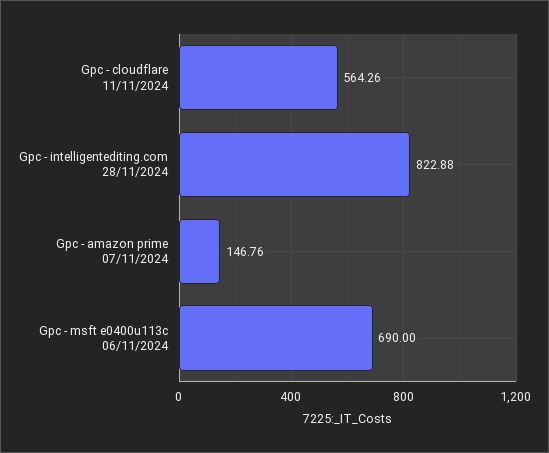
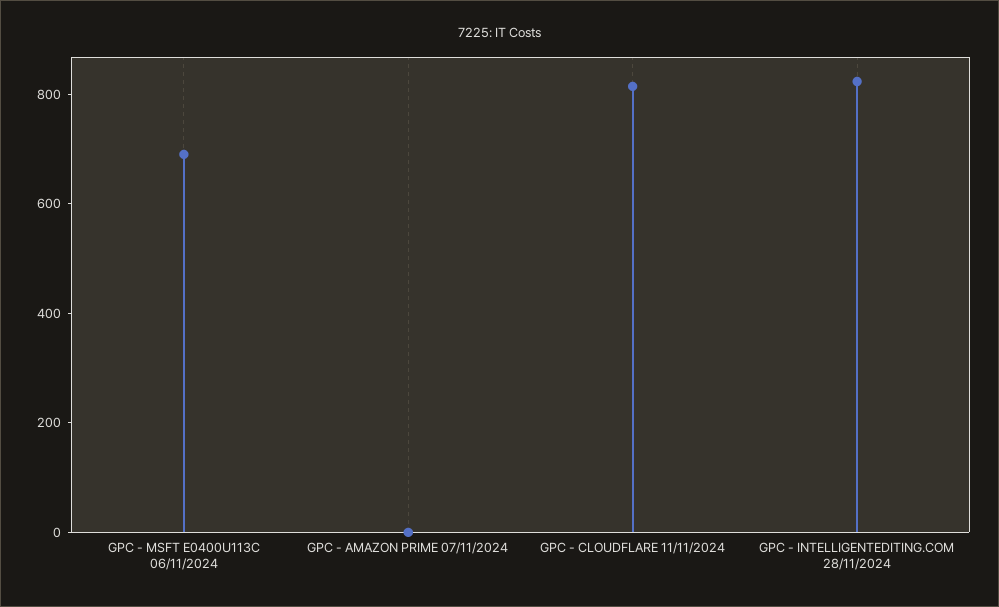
  {
-   "Gpc - cloudflare 11/11/2024": 564.26,
+   "Gpc - cloudflare 11/11/2024": 800,
    "Gpc - intelligentediting.com 28/11/2024": 822.88,
-   "Gpc - amazon prime 07/11/2024": 146.76,
+   "Gpc - amazon prime 07/11/2024": 0,
    "Gpc - msft e0400u113c 06/11/2024": 690
  }

